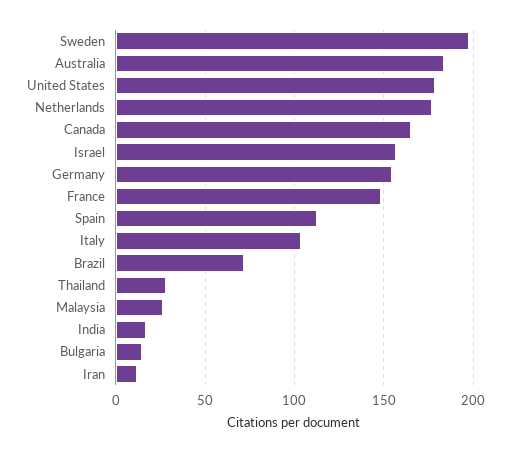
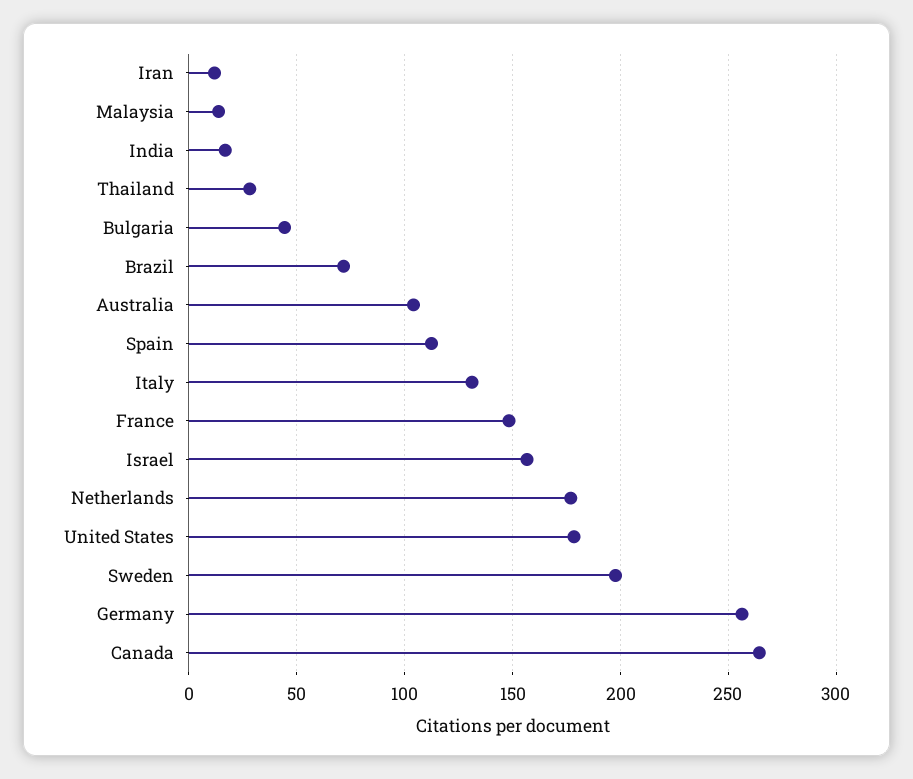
  {
    "Sweden": 200,
-   "Australia": 185,
+   "Australia": 105,
    "United States": 180,
    "Netherlands": 175,
-   "Canada": 165,
+   "Canada": 265,
    "Israel": 155,
-   "Germany": 155,
+   "Germany": 255,
    "France": 150,
    "Spain": 110,
-   "Italy": 105,
+   "Italy": 130,
    "Brazil": 70,
    "Thailand": 30,
-   "Malaysia": 25,
+   "Malaysia": 15,
    "India": 15,
-   "Bulgaria": 15,
+   "Bulgaria": 45,
    "Iran": 10
  }

